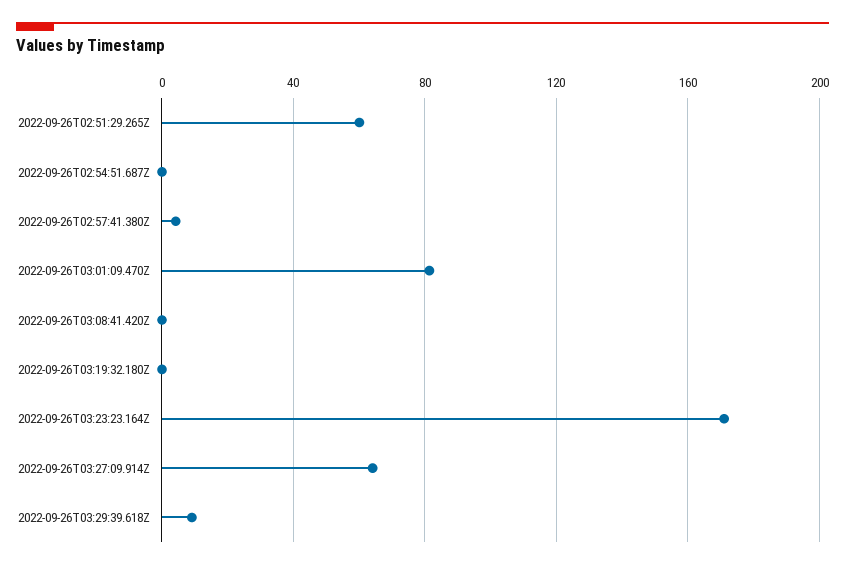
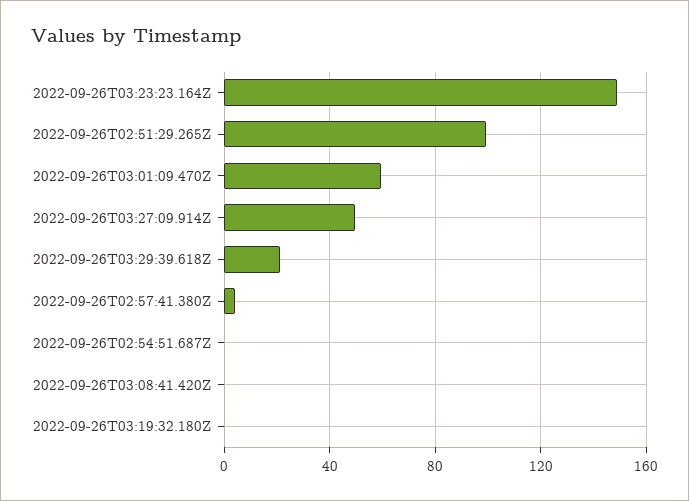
  {
-   "2022-09-26T02:51:29.265Z": 60,
+   "2022-09-26T02:51:29.265Z": 100,
    "2022-09-26T02:54:51.687Z": 0,
    "2022-09-26T02:57:41.380Z": 5,
-   "2022-09-26T03:01:09.470Z": 80,
+   "2022-09-26T03:01:09.470Z": 60,
    "2022-09-26T03:08:41.420Z": 0,
    "2022-09-26T03:19:32.180Z": 0,
-   "2022-09-26T03:23:23.164Z": 170,
+   "2022-09-26T03:23:23.164Z": 150,
-   "2022-09-26T03:27:09.914Z": 65,
+   "2022-09-26T03:27:09.914Z": 50,
-   "2022-09-26T03:29:39.618Z": 10
+   "2022-09-26T03:29:39.618Z": 20
  }

